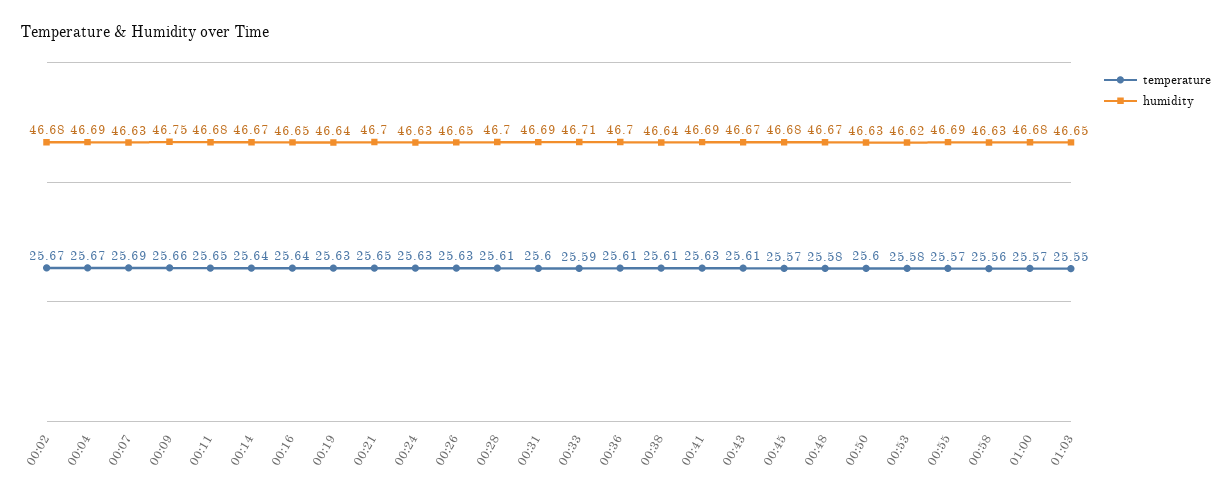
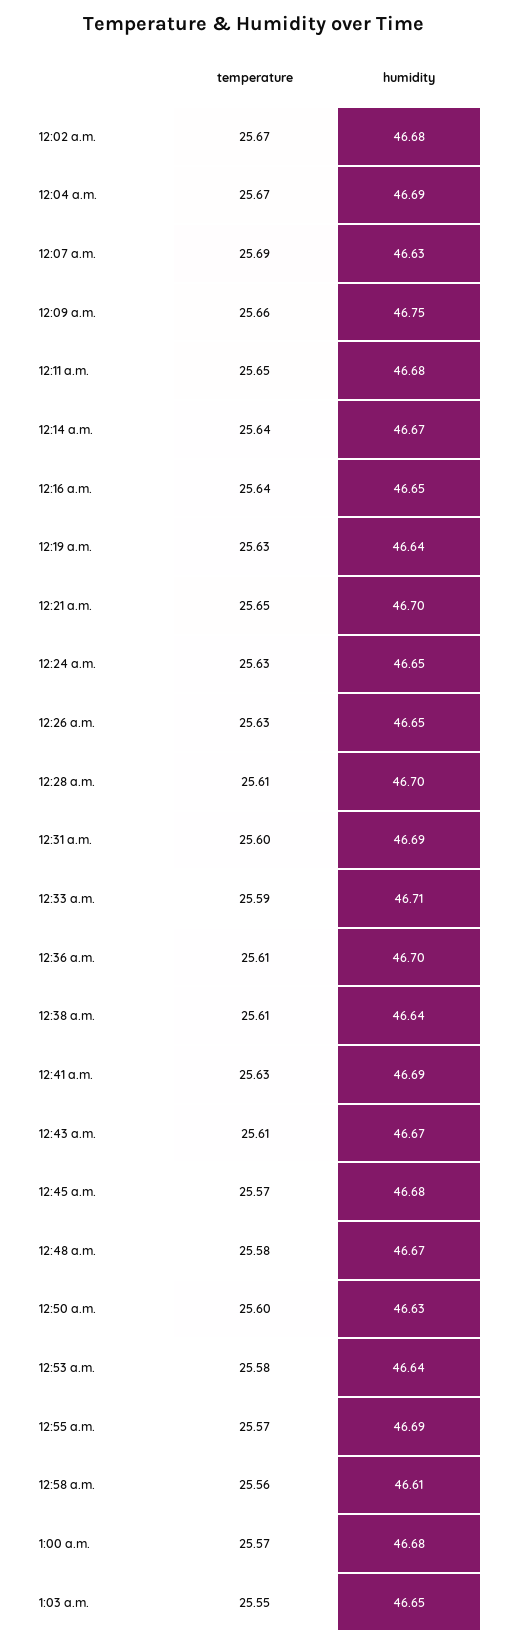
  {
    "temperature": {
      "00:02": 25.67,
      "00:04": 25.67,
      "00:07": 25.69,
      "00:09": 25.66,
      "00:11": 25.65,
      "00:14": 25.64,
      "00:16": 25.64,
      "00:19": 25.63,
      "00:21": 25.65,
      "00:24": 25.63,
      "00:26": 25.63,
      "00:28": 25.61,
      "00:31": 25.6,
      "00:33": 25.59,
      "00:36": 25.61,
      "00:38": 25.61,
      "00:41": 25.63,
      "00:43": 25.61,
      "00:45": 25.57,
      "00:48": 25.58,
      "00:50": 25.6,
      "00:53": 25.58,
      "00:55": 25.57,
      "00:58": 25.56,
      "01:00": 25.57,
      "01:03": 25.55
    },
    "humidity": {
      "00:02": 46.68,
      "00:04": 46.69,
      "00:07": 46.63,
      "00:09": 46.75,
      "00:11": 46.68,
      "00:14": 46.67,
      "00:16": 46.65,
      "00:19": 46.64,
      "00:21": 46.7,
-     "00:24": 46.63,
+     "00:24": 46.65,
      "00:26": 46.65,
      "00:28": 46.7,
      "00:31": 46.69,
      "00:33": 46.71,
      "00:36": 46.7,
      "00:38": 46.64,
      "00:41": 46.69,
      "00:43": 46.67,
      "00:45": 46.68,
      "00:48": 46.67,
      "00:50": 46.63,
-     "00:53": 46.62,
+     "00:53": 46.64,
      "00:55": 46.69,
-     "00:58": 46.63,
+     "00:58": 46.61,
      "01:00": 46.68,
      "01:03": 46.65
    }
  }

